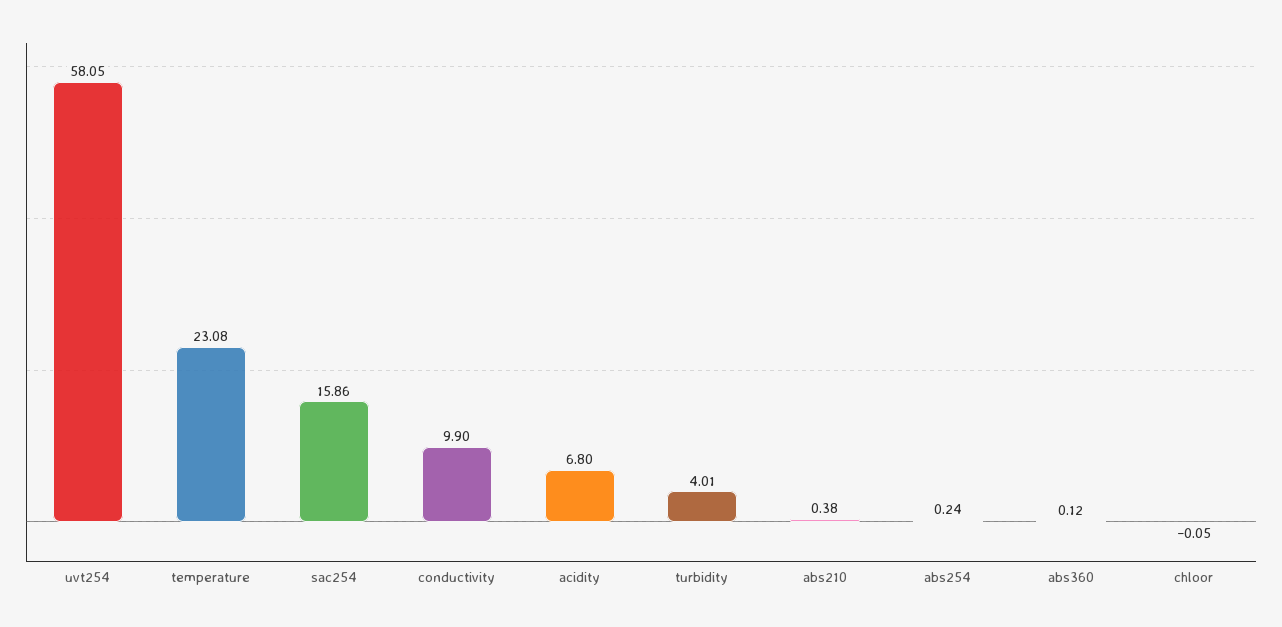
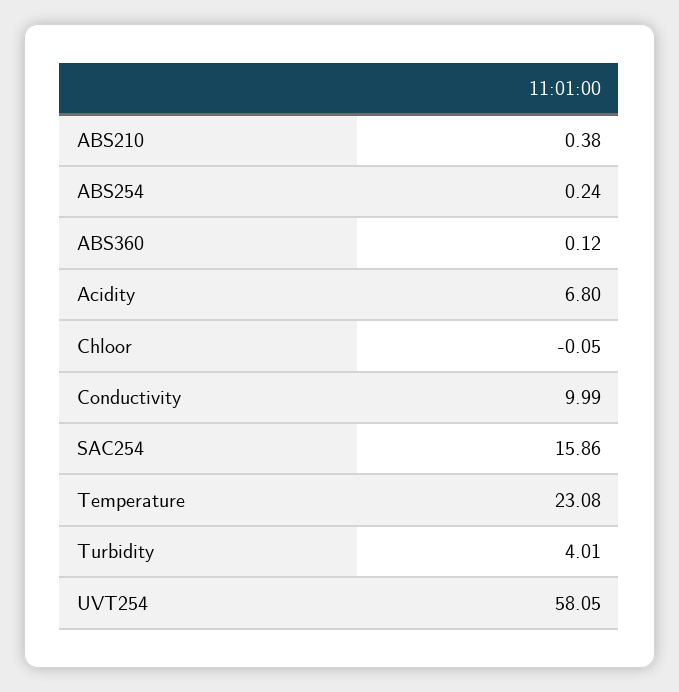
  {
    "uvt254": 58.05,
    "temperature": 23.08,
    "sac254": 15.86,
-   "conductivity": 9.9,
+   "conductivity": 9.99,
    "acidity": 6.8,
    "turbidity": 4.01,
    "abs210": 0.38,
    "abs254": 0.24,
    "abs360": 0.12,
    "chloor": -0.05
  }

